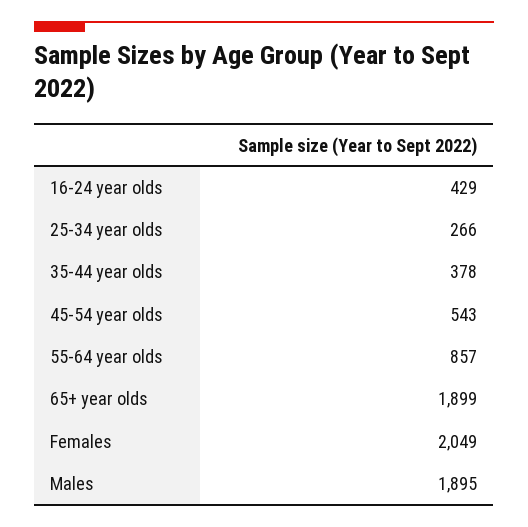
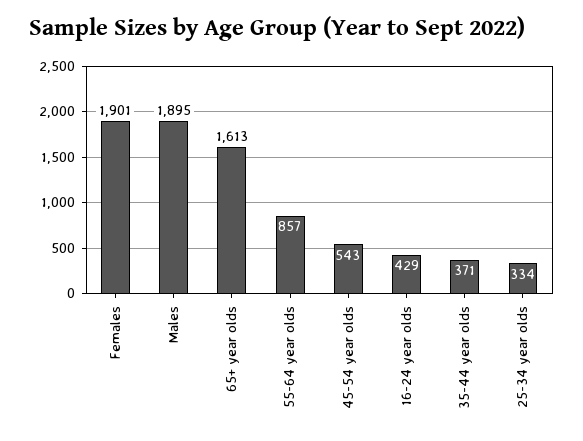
  {
    "16-24 year olds": 429,
-   "25-34 year olds": 266,
+   "25-34 year olds": 334,
-   "35-44 year olds": 378,
+   "35-44 year olds": 371,
    "45-54 year olds": 543,
    "55-64 year olds": 857,
-   "65+ year olds": 1899,
+   "65+ year olds": 1613,
-   "Females": 2049,
+   "Females": 1901,
    "Males": 1895
  }

